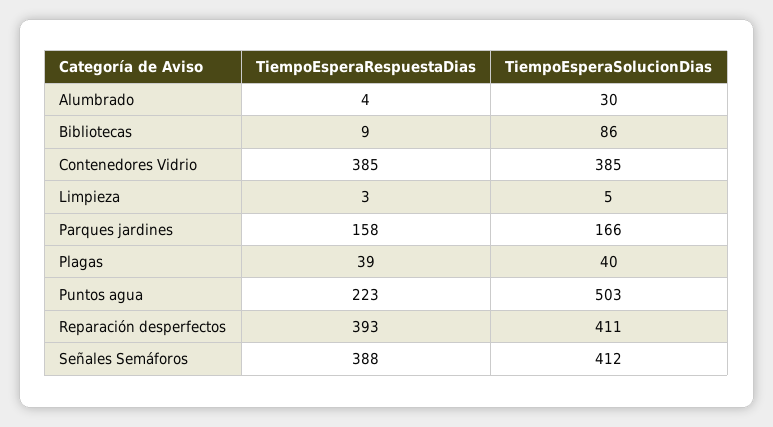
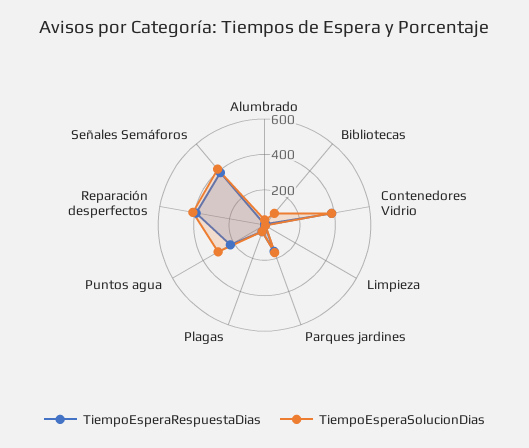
  {
    "TiempoEsperaRespuestaDias": {
      "Alumbrado": 4,
      "Bibliotecas": 9,
      "Contenedores Vidrio": 385,
      "Limpieza": 3,
      "Parques jardines": 158,
      "Plagas": 39,
      "Puntos agua": 223,
      "Reparación desperfectos": 393,
      "Señales Semáforos": 388
    },
    "TiempoEsperaSolucionDias": {
      "Alumbrado": 30,
      "Bibliotecas": 86,
      "Contenedores Vidrio": 385,
      "Limpieza": 5,
      "Parques jardines": 166,
      "Plagas": 40,
-     "Puntos agua": 503,
+     "Puntos agua": 300,
      "Reparación desperfectos": 411,
      "Señales Semáforos": 412
    }
  }

